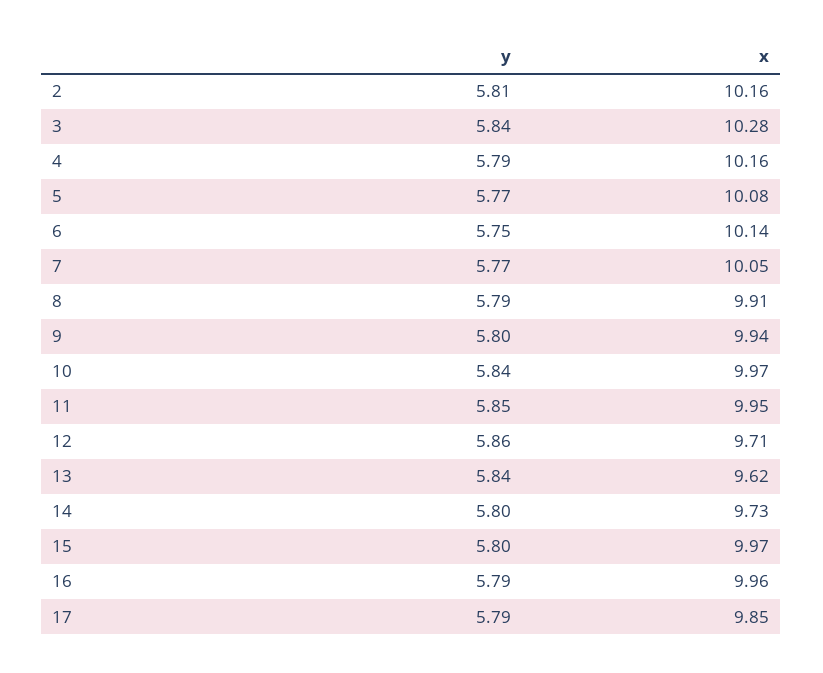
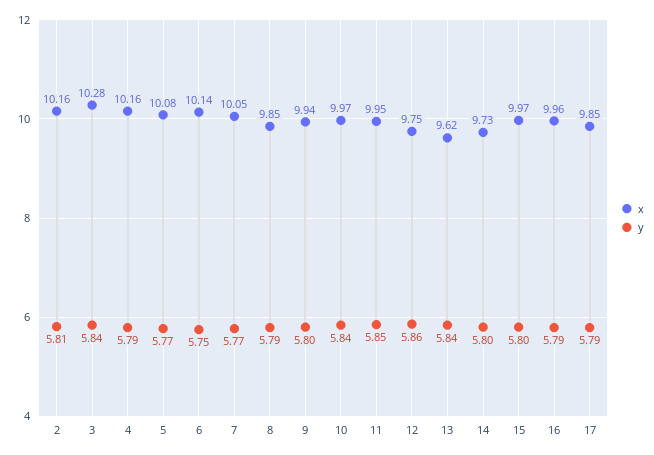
  {
    "y": {
      "2": 5.81,
      "3": 5.84,
      "4": 5.79,
      "5": 5.77,
      "6": 5.75,
      "7": 5.77,
      "8": 5.79,
      "9": 5.8,
      "10": 5.84,
      "11": 5.85,
      "12": 5.86,
      "13": 5.84,
      "14": 5.8,
      "15": 5.8,
      "16": 5.79,
      "17": 5.79
    },
    "x": {
      "2": 10.16,
      "3": 10.28,
      "4": 10.16,
      "5": 10.08,
      "6": 10.14,
      "7": 10.05,
-     "8": 9.91,
+     "8": 9.85,
      "9": 9.94,
      "10": 9.97,
      "11": 9.95,
-     "12": 9.71,
+     "12": 9.75,
      "13": 9.62,
      "14": 9.73,
      "15": 9.97,
      "16": 9.96,
      "17": 9.85
    }
  }

